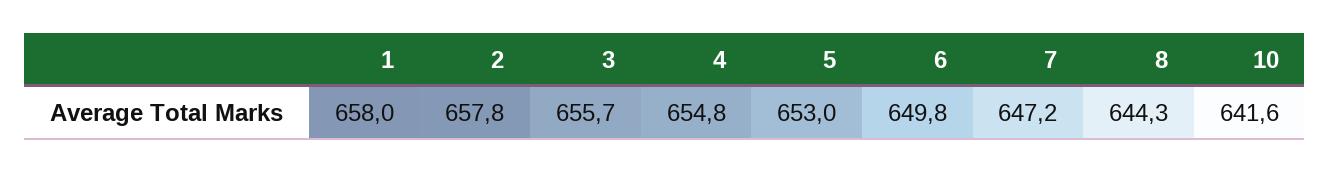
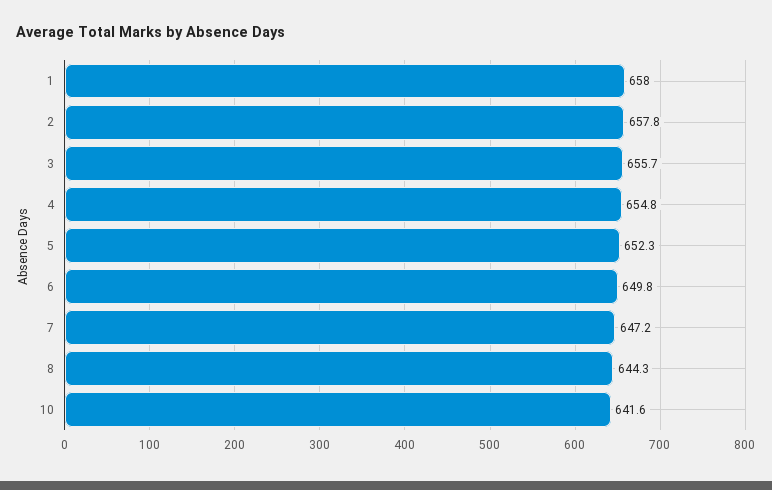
  {
    "1": 658,
    "2": 657.8,
    "3": 655.7,
    "4": 654.8,
-   "5": 653,
+   "5": 652.3,
    "6": 649.8,
    "7": 647.2,
    "8": 644.3,
    "10": 641.6
  }

